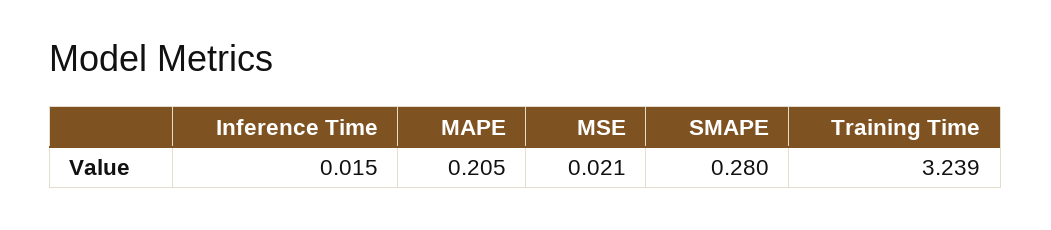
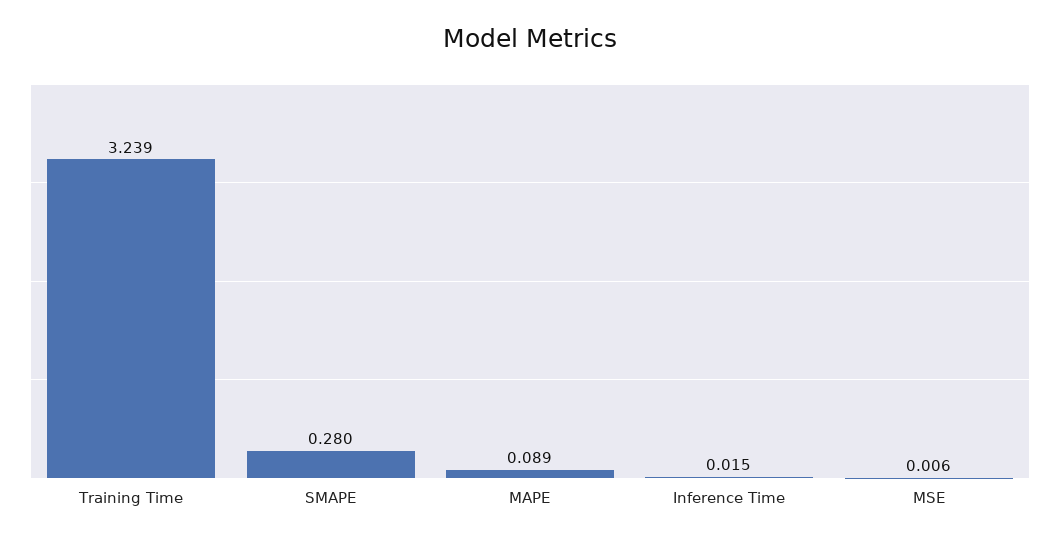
  {
    "Inference Time": 0.015,
-   "MAPE": 0.205,
+   "MAPE": 0.089,
-   "MSE": 0.021,
+   "MSE": 0.006,
    "SMAPE": 0.28,
    "Training Time": 3.239
  }

